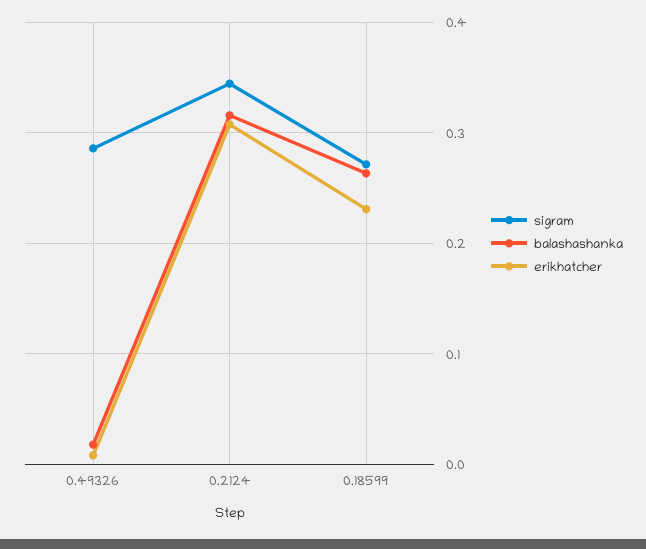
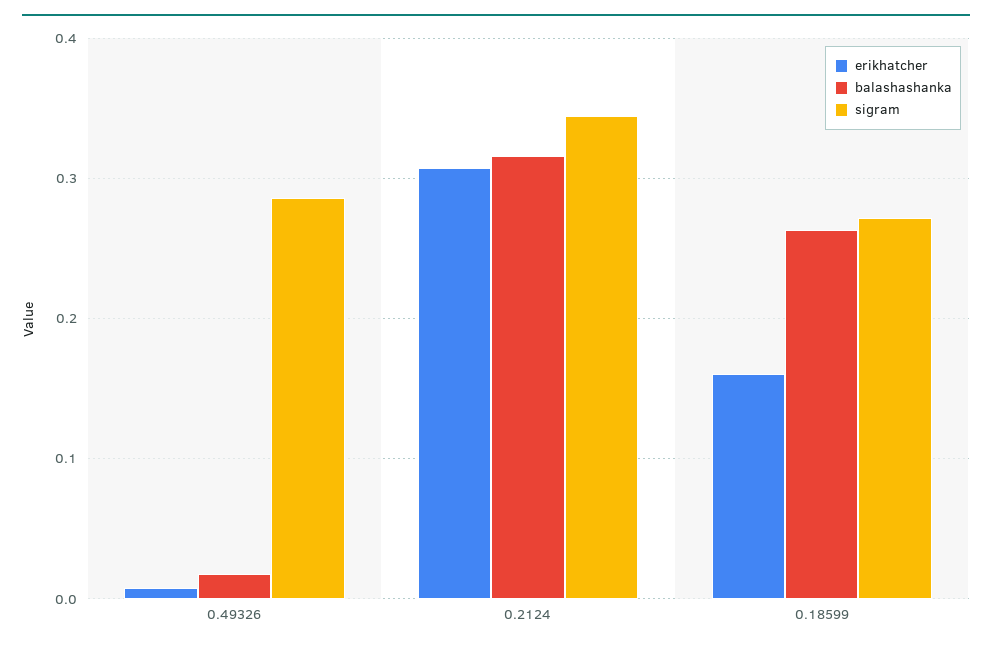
  {
    "sigram": {
      "0.49326": 0.29,
      "0.2124": 0.34,
      "0.18599": 0.27
    },
    "balashashanka": {
      "0.49326": 0.02,
      "0.2124": 0.32,
      "0.18599": 0.26
    },
    "erikhatcher": {
      "0.49326": 0.01,
      "0.2124": 0.31,
-     "0.18599": 0.23
+     "0.18599": 0.16
    }
  }

